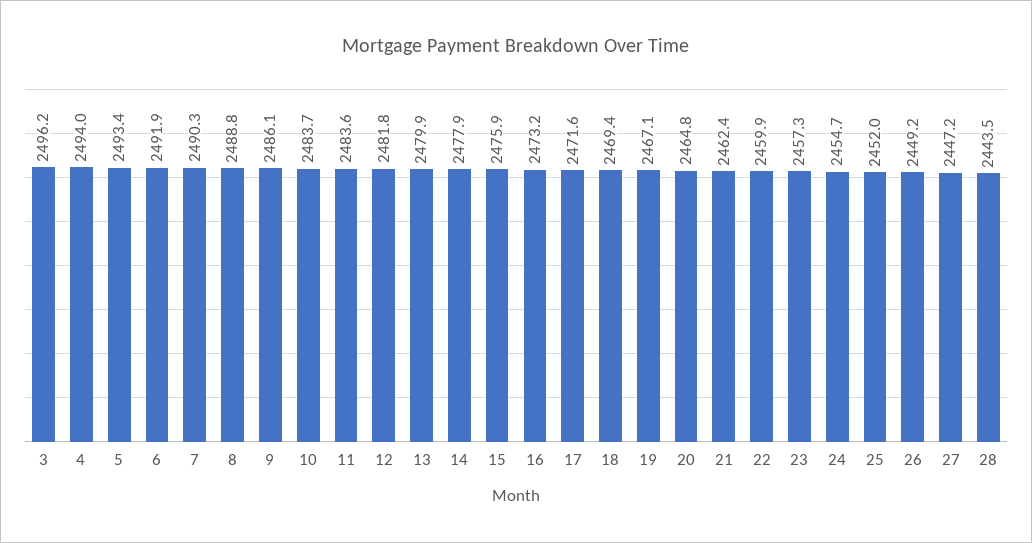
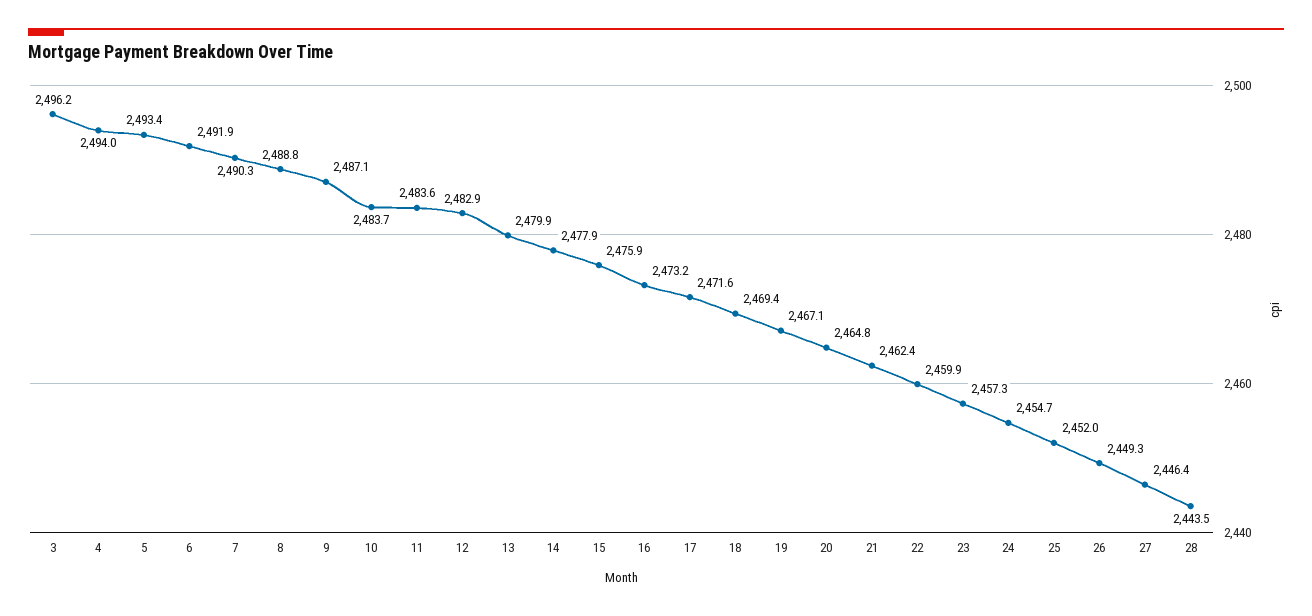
  {
    "3": 2496.2,
    "4": 2494,
    "5": 2493.4,
    "6": 2491.9,
    "7": 2490.3,
    "8": 2488.8,
-   "9": 2486.1,
+   "9": 2487.1,
    "10": 2483.7,
    "11": 2483.6,
-   "12": 2481.8,
+   "12": 2482.9,
    "13": 2479.9,
    "14": 2477.9,
    "15": 2475.9,
    "16": 2473.2,
    "17": 2471.6,
    "18": 2469.4,
    "19": 2467.1,
    "20": 2464.8,
    "21": 2462.4,
    "22": 2459.9,
    "23": 2457.3,
    "24": 2454.7,
    "25": 2452,
-   "26": 2449.2,
+   "26": 2449.3,
-   "27": 2447.2,
+   "27": 2446.4,
    "28": 2443.5
  }

